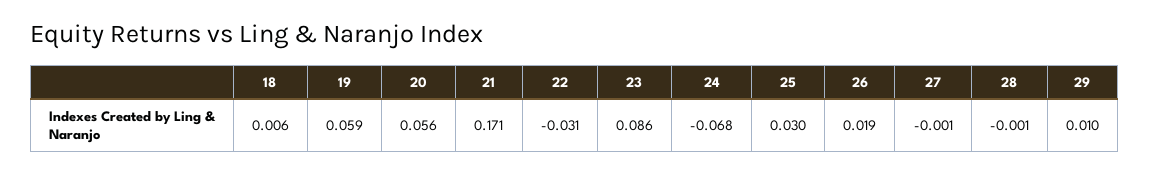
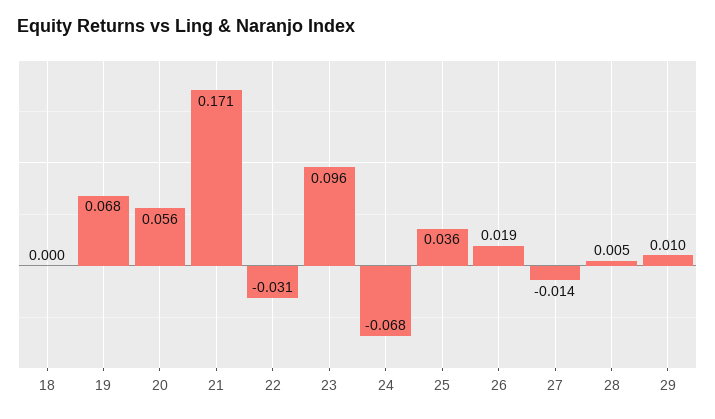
  {
-   "18": 0.006,
+   "18": 0,
-   "19": 0.059,
+   "19": 0.068,
    "20": 0.056,
    "21": 0.171,
    "22": -0.031,
-   "23": 0.086,
+   "23": 0.096,
    "24": -0.068,
-   "25": 0.03,
+   "25": 0.036,
    "26": 0.019,
-   "27": -0.001,
+   "27": -0.014,
-   "28": -0.001,
+   "28": 0.005,
    "29": 0.01
  }

